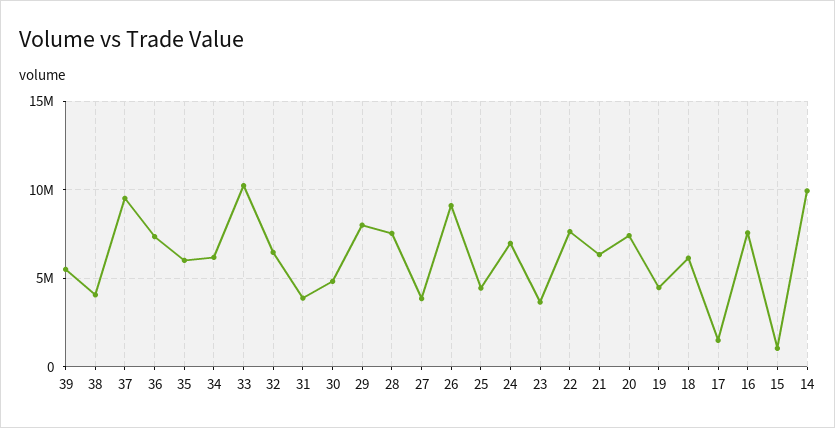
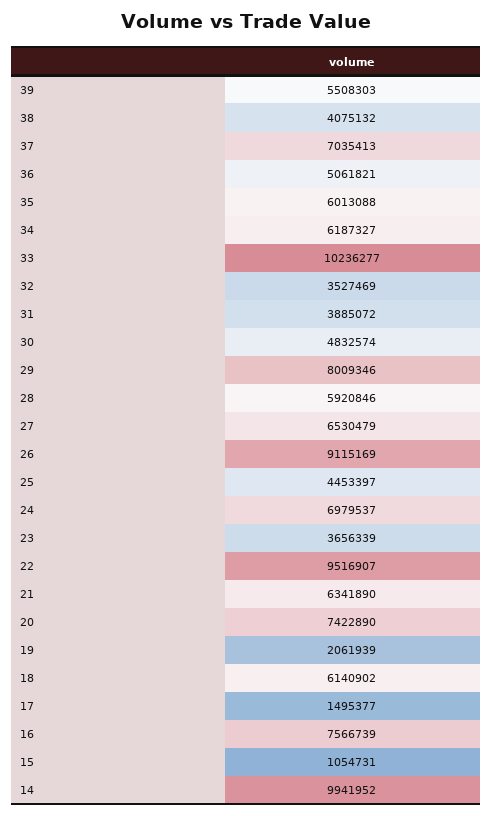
  {
    "39": 5508303,
    "38": 4075132,
-   "37": 9500000,
+   "37": 7035413,
-   "36": 7500000,
+   "36": 5061821,
    "35": 6013088,
    "34": 6187327,
    "33": 10236277,
-   "32": 6500000,
+   "32": 3527469,
    "31": 3885072,
    "30": 4832574,
    "29": 8009346,
-   "28": 7500000,
+   "28": 5920846,
-   "27": 4000000,
+   "27": 6530479,
    "26": 9115169,
    "25": 4453397,
    "24": 6979537,
    "23": 3656339,
-   "22": 7500000,
+   "22": 9516907,
    "21": 6341890,
    "20": 7422890,
-   "19": 4500000,
+   "19": 2061939,
    "18": 6140902,
    "17": 1495377,
    "16": 7566739,
    "15": 1054731,
    "14": 9941952
  }

